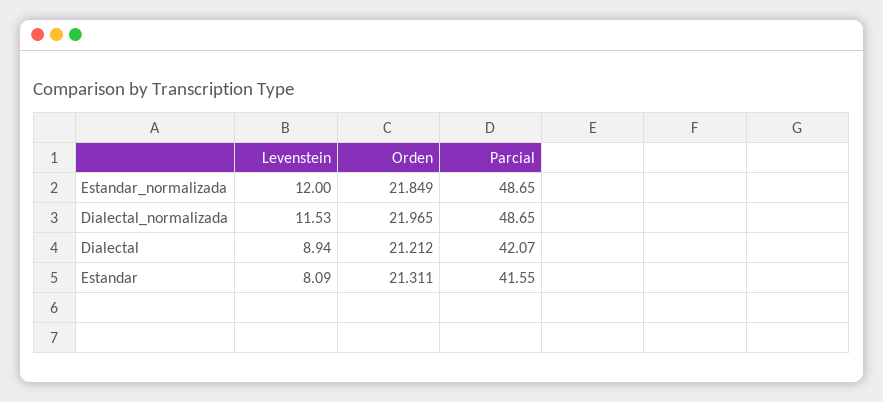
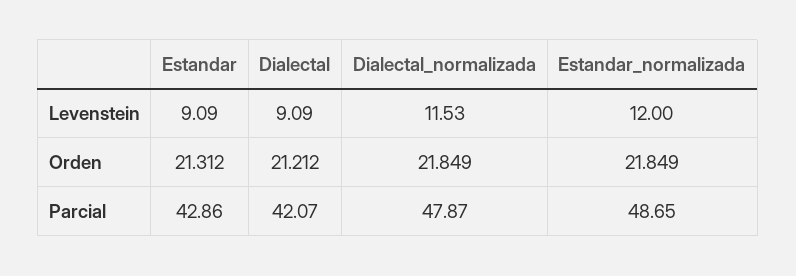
  {
    "Levenstein": {
      "Estandar_normalizada": 12,
      "Dialectal_normalizada": 11.53,
-     "Dialectal": 8.94,
+     "Dialectal": 9.09,
-     "Estandar": 8.09
+     "Estandar": 9.09
    },
    "Orden": {
      "Estandar_normalizada": 21.849,
-     "Dialectal_normalizada": 21.965,
+     "Dialectal_normalizada": 21.849,
      "Dialectal": 21.212,
-     "Estandar": 21.311
+     "Estandar": 21.312
    },
    "Parcial": {
      "Estandar_normalizada": 48.65,
-     "Dialectal_normalizada": 48.65,
+     "Dialectal_normalizada": 47.87,
      "Dialectal": 42.07,
-     "Estandar": 41.55
+     "Estandar": 42.86
    }
  }

